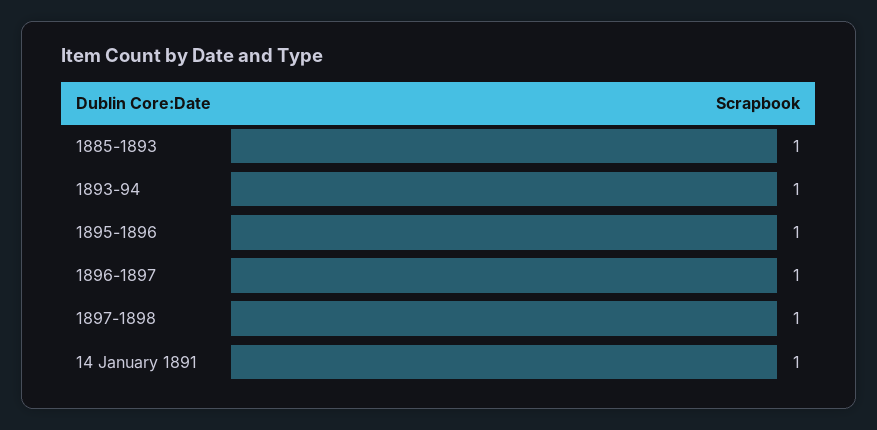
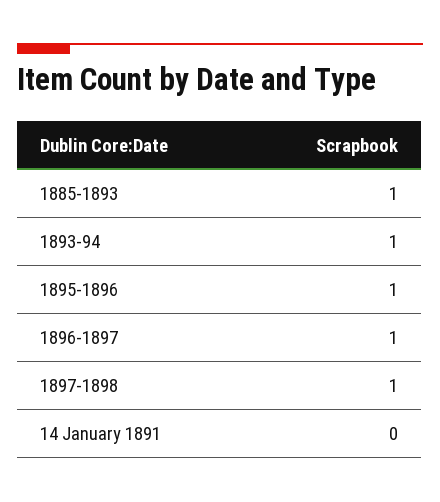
  {
    "1885-1893": 1,
    "1893-94": 1,
    "1895-1896": 1,
    "1896-1897": 1,
    "1897-1898": 1,
-   "14 January 1891": 1
+   "14 January 1891": 0
  }

